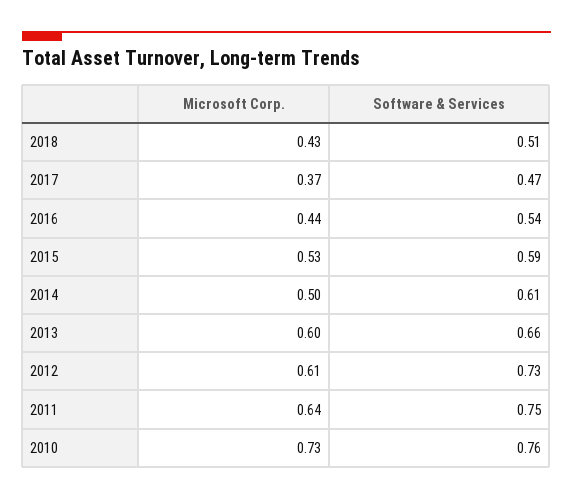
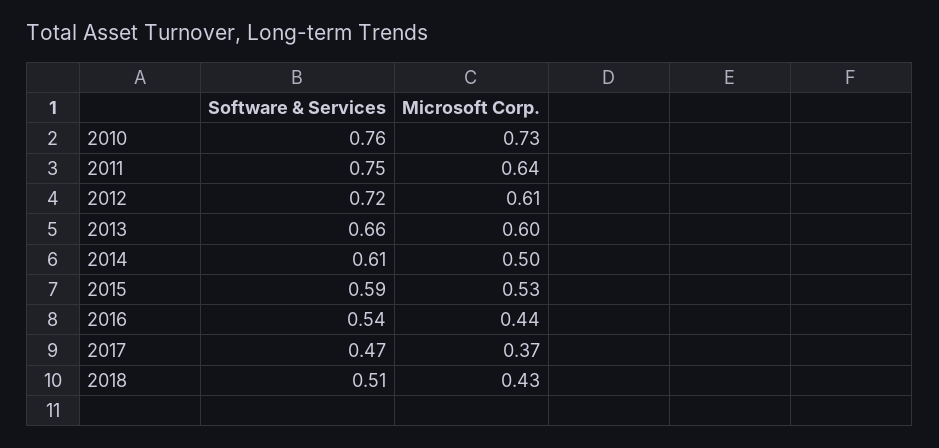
  {
    "Microsoft Corp.": {
      "2018": 0.43,
      "2017": 0.37,
      "2016": 0.44,
      "2015": 0.53,
      "2014": 0.5,
      "2013": 0.6,
      "2012": 0.61,
      "2011": 0.64,
      "2010": 0.73
    },
    "Software & Services": {
      "2018": 0.51,
      "2017": 0.47,
      "2016": 0.54,
      "2015": 0.59,
      "2014": 0.61,
      "2013": 0.66,
-     "2012": 0.73,
+     "2012": 0.72,
      "2011": 0.75,
      "2010": 0.76
    }
  }

